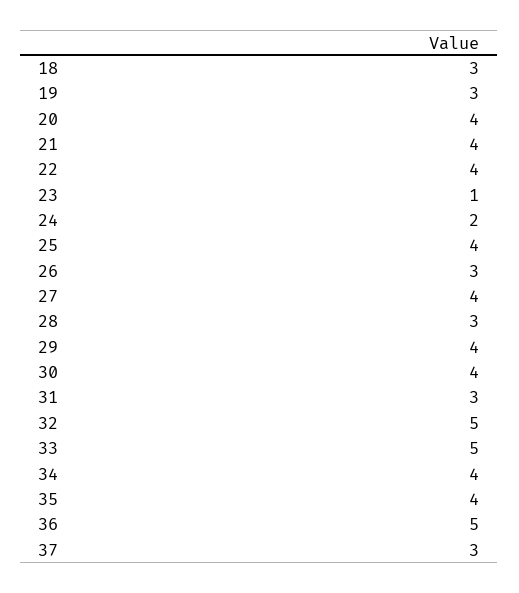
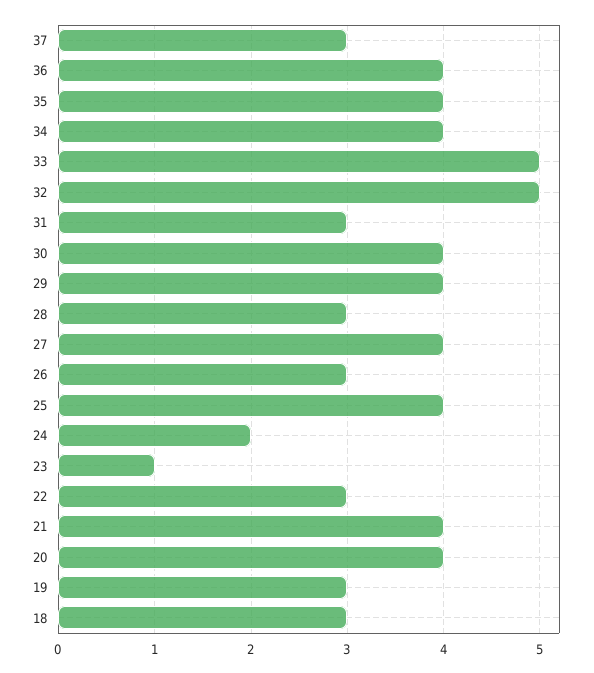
  {
    "18": 3,
    "19": 3,
    "20": 4,
    "21": 4,
-   "22": 4,
+   "22": 3,
    "23": 1,
    "24": 2,
    "25": 4,
    "26": 3,
    "27": 4,
    "28": 3,
    "29": 4,
    "30": 4,
    "31": 3,
    "32": 5,
    "33": 5,
    "34": 4,
    "35": 4,
-   "36": 5,
+   "36": 4,
    "37": 3
  }

